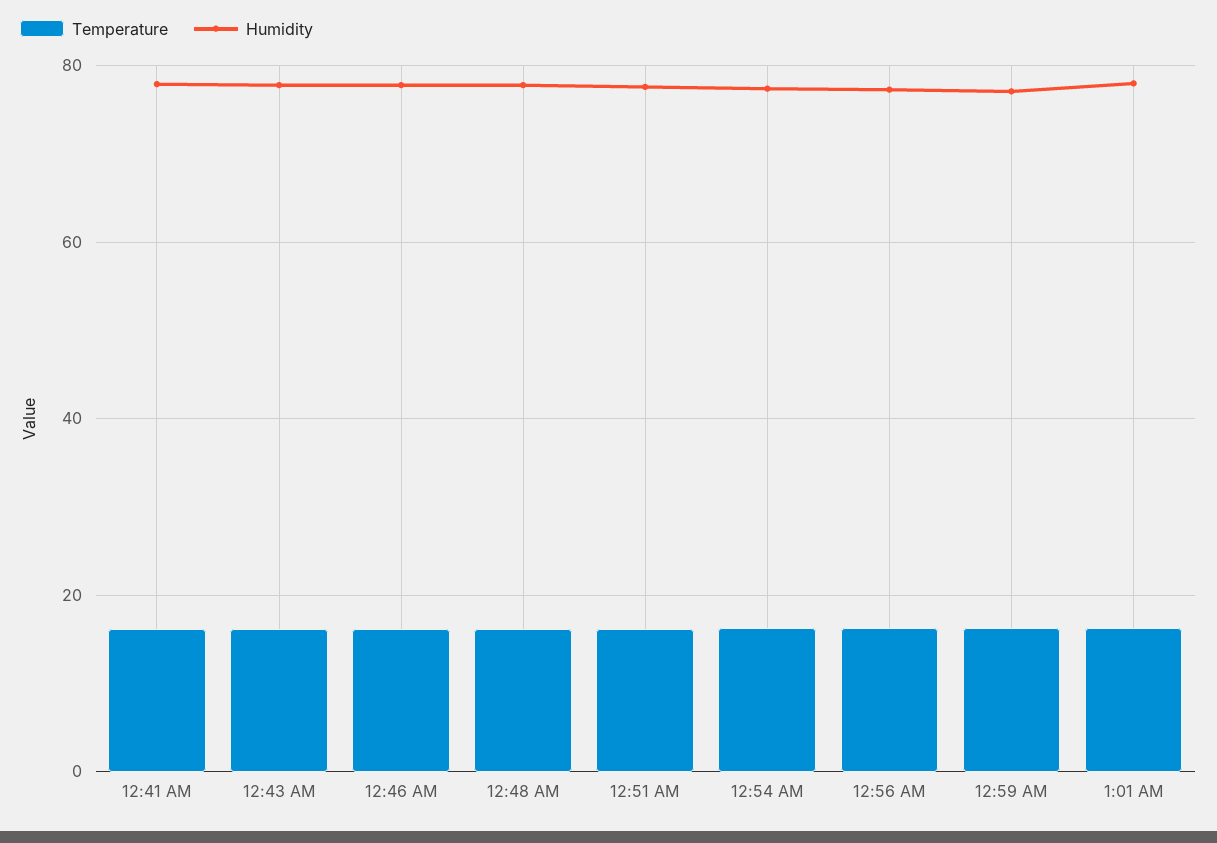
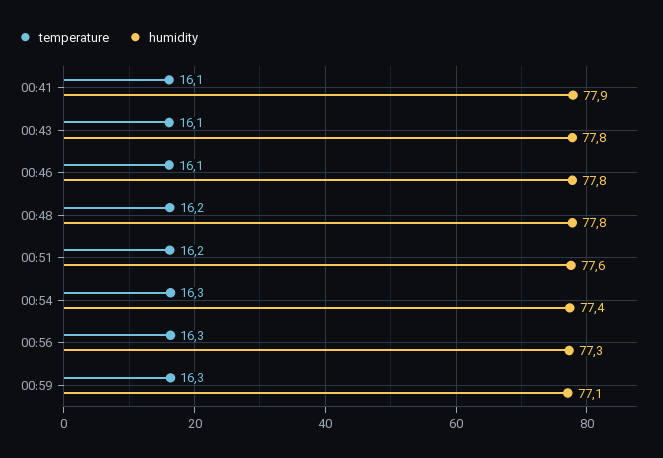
  {
    "Temperature": {
      "12:41 AM": 16.1,
      "12:43 AM": 16.1,
      "12:46 AM": 16.1,
      "12:48 AM": 16.2,
      "12:51 AM": 16.2,
      "12:54 AM": 16.3,
      "12:56 AM": 16.3,
-     "12:59 AM": 16.3,
+     "12:59 AM": 16.3
-     "1:01 AM": 16
    },
    "Humidity": {
      "12:41 AM": 77.9,
      "12:43 AM": 77.8,
      "12:46 AM": 77.8,
      "12:48 AM": 77.8,
      "12:51 AM": 77.6,
      "12:54 AM": 77.4,
      "12:56 AM": 77.3,
-     "12:59 AM": 77.1,
+     "12:59 AM": 77.1
-     "1:01 AM": 78
    }
  }

